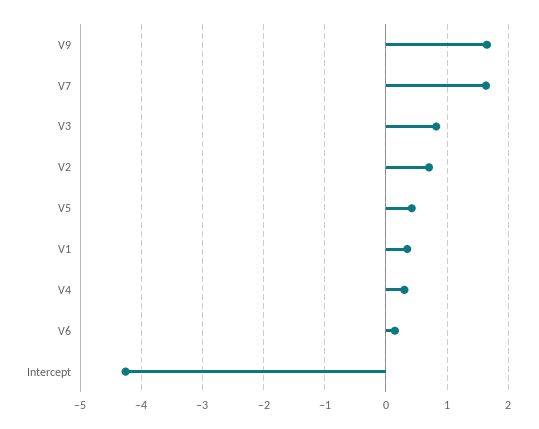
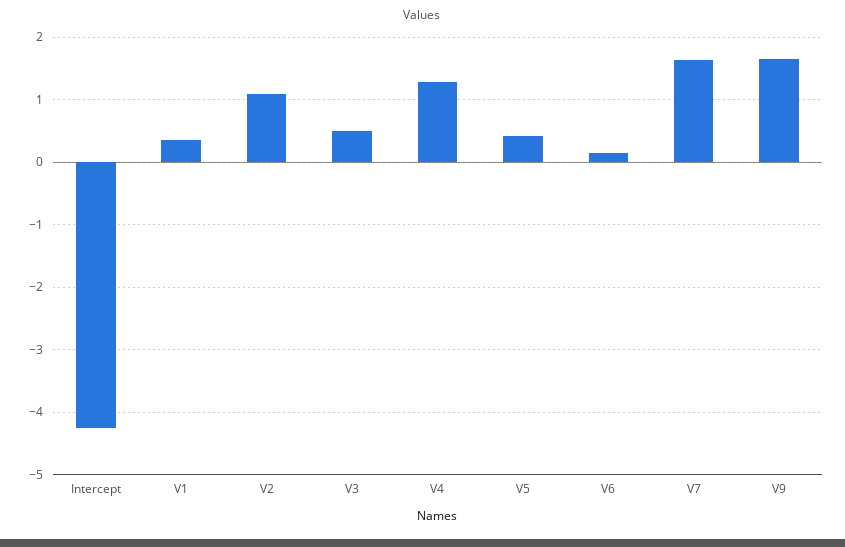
  {
    "V9": 1.7,
    "V7": 1.6,
-   "V3": 0.8,
+   "V3": 0.5,
-   "V2": 0.7,
+   "V2": 1.1,
    "V5": 0.4,
    "V1": 0.3,
-   "V4": 0.3,
+   "V4": 1.3,
    "V6": 0.1,
    "Intercept": -4.3
  }

